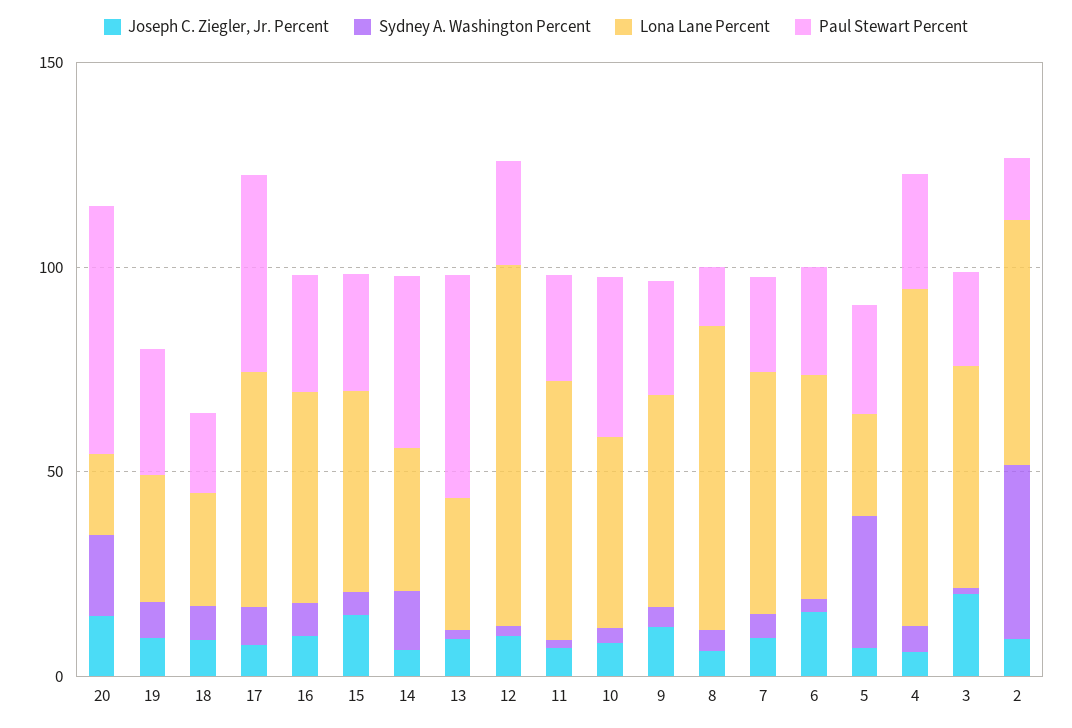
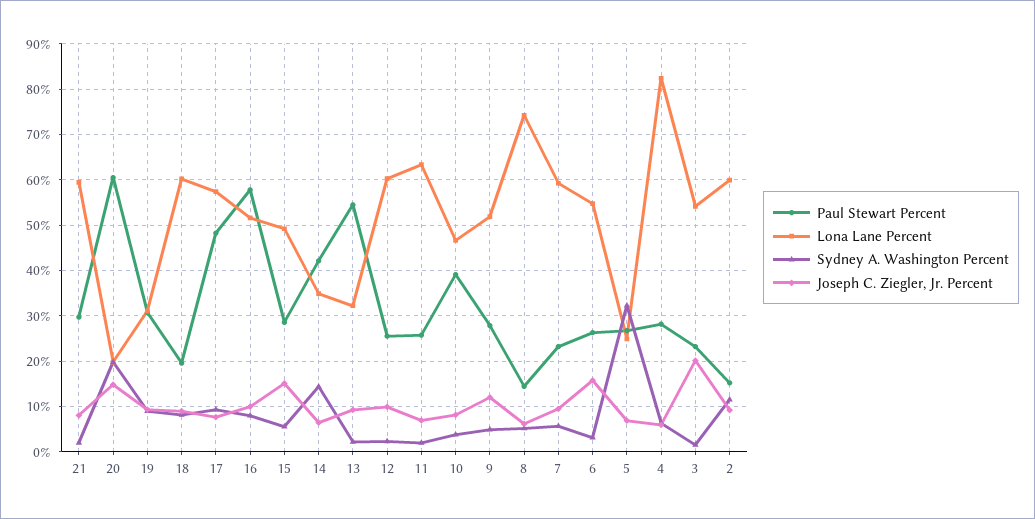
  {
    "Joseph C. Ziegler, Jr. Percent": {
      "20": 14,
      "19": 10,
      "18": 8,
      "17": 8,
      "16": 10,
      "15": 16,
      "14": 6,
      "13": 10,
      "12": 10,
      "11": 6,
      "10": 8,
      "9": 12,
      "8": 6,
      "7": 10,
      "6": 16,
      "5": 6,
      "4": 6,
      "3": 20,
-     "2": 10
+     "2": 10,
+     "21": 8
    },
    "Sydney A. Washington Percent": {
      "20": 20,
      "19": 8,
      "18": 8,
      "17": 10,
      "16": 8,
      "15": 6,
      "14": 14,
      "13": 2,
      "12": 2,
      "11": 2,
      "10": 4,
      "9": 4,
      "8": 6,
      "7": 6,
      "6": 4,
      "5": 32,
      "4": 6,
      "3": 2,
-     "2": 40
+     "2": 12,
+     "21": 2
    },
    "Lona Lane Percent": {
      "20": 20,
      "19": 32,
-     "18": 30,
+     "18": 60,
      "17": 58,
      "16": 52,
      "15": 50,
      "14": 34,
      "13": 32,
-     "12": 90,
+     "12": 60,
      "11": 64,
      "10": 46,
      "9": 52,
      "8": 74,
      "7": 60,
      "6": 54,
      "5": 24,
      "4": 82,
      "3": 54,
-     "2": 60
+     "2": 60,
+     "21": 60
    },
    "Paul Stewart Percent": {
      "20": 60,
      "19": 30,
      "18": 20,
      "17": 48,
-     "16": 30,
+     "16": 58,
      "15": 28,
      "14": 42,
      "13": 54,
      "12": 26,
      "11": 26,
      "10": 40,
      "9": 28,
      "8": 14,
      "7": 24,
      "6": 26,
      "5": 26,
      "4": 28,
      "3": 24,
-     "2": 16
+     "2": 16,
+     "21": 30
    }
  }

